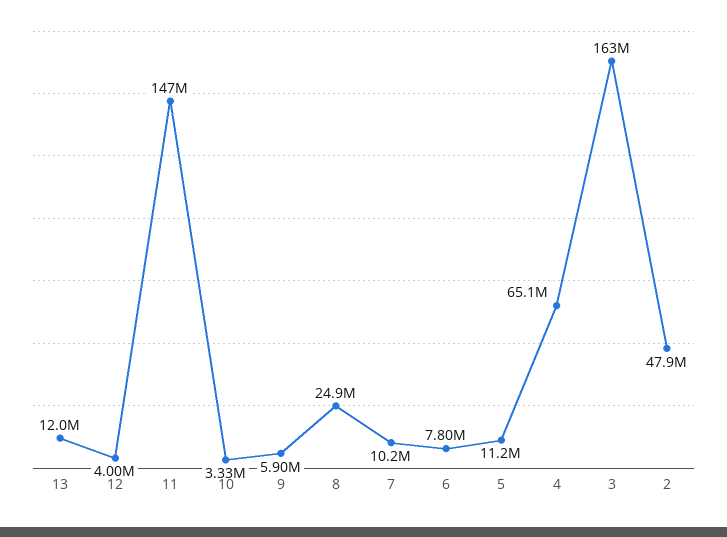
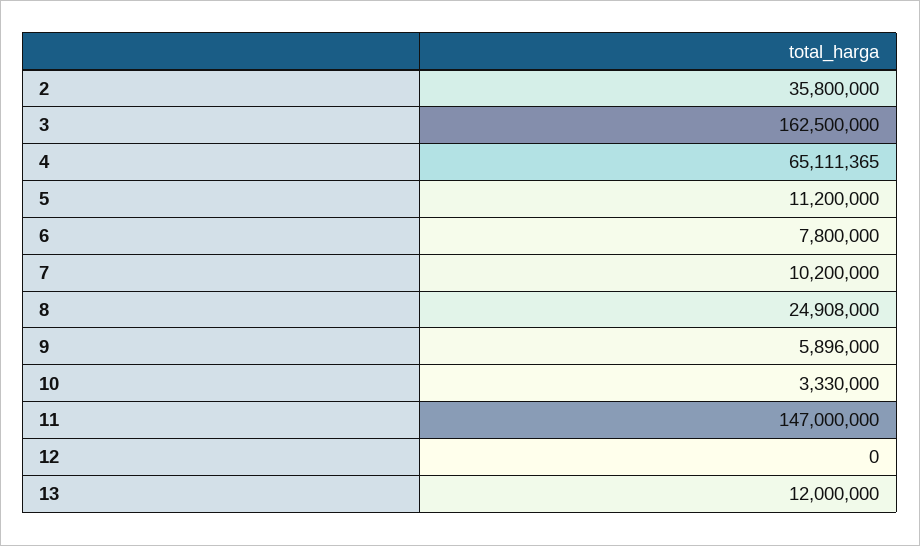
  {
    "13": 12000000,
-   "12": 4000000,
+   "12": 0,
    "11": 147000000,
    "10": 3330000,
    "9": 5896000,
    "8": 24908000,
    "7": 10200000,
    "6": 7800000,
    "5": 11200000,
    "4": 65111365,
    "3": 162500000,
-   "2": 47900000
+   "2": 35800000
  }

